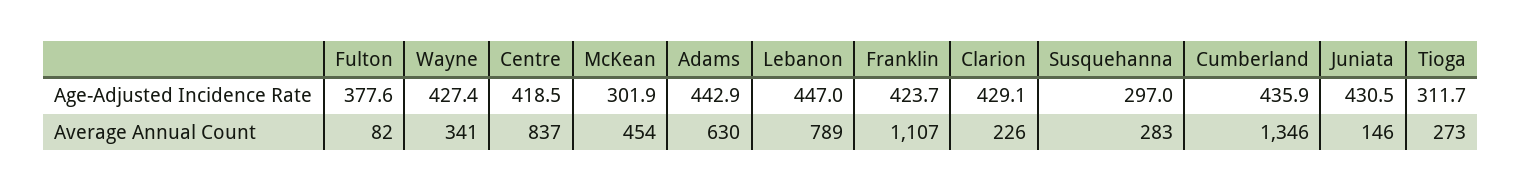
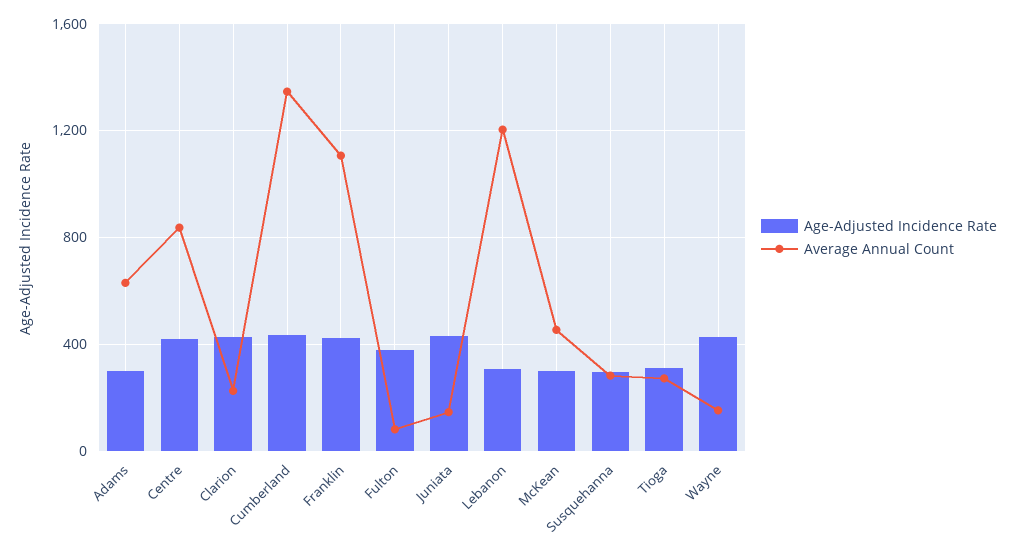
  {
    "Age-Adjusted Incidence Rate": {
      "Fulton": 377.6,
      "Wayne": 427.4,
      "Centre": 418.5,
      "McKean": 301.9,
-     "Adams": 442.9,
+     "Adams": 300,
-     "Lebanon": 447,
+     "Lebanon": 300,
      "Franklin": 423.7,
      "Clarion": 429.1,
      "Susquehanna": 297,
      "Cumberland": 435.9,
      "Juniata": 430.5,
      "Tioga": 311.7
    },
    "Average Annual Count": {
      "Fulton": 82,
-     "Wayne": 341,
+     "Wayne": 150,
      "Centre": 837,
      "McKean": 454,
      "Adams": 630,
-     "Lebanon": 789,
+     "Lebanon": 1200,
      "Franklin": 1107,
      "Clarion": 226,
      "Susquehanna": 283,
      "Cumberland": 1346,
      "Juniata": 146,
      "Tioga": 273
    }
  }

